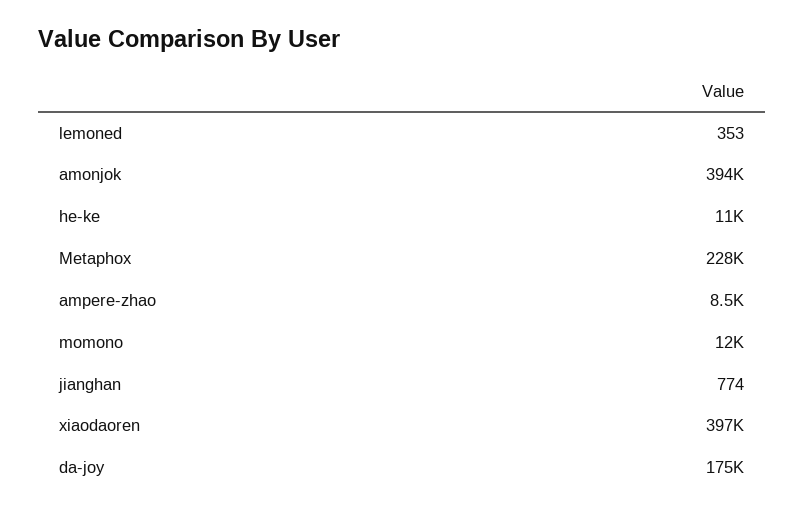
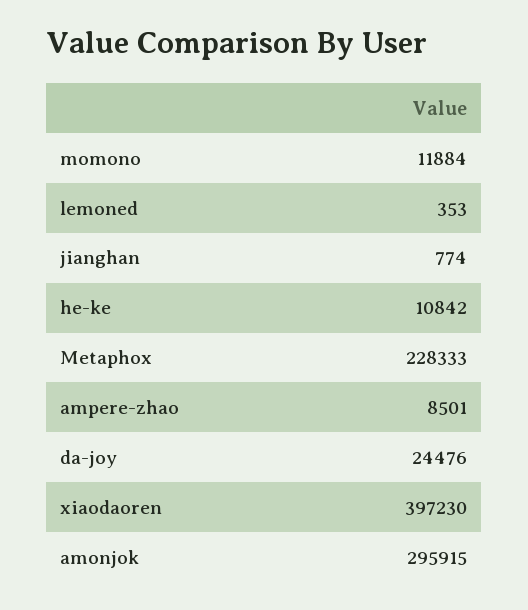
  {
    "lemoned": 353,
-   "amonjok": 394000,
+   "amonjok": 295915,
    "he-ke": 10842,
    "Metaphox": 228333,
    "ampere-zhao": 8501,
    "momono": 11884,
    "jianghan": 774,
    "xiaodaoren": 397230,
-   "da-joy": 175000
+   "da-joy": 24476
  }

